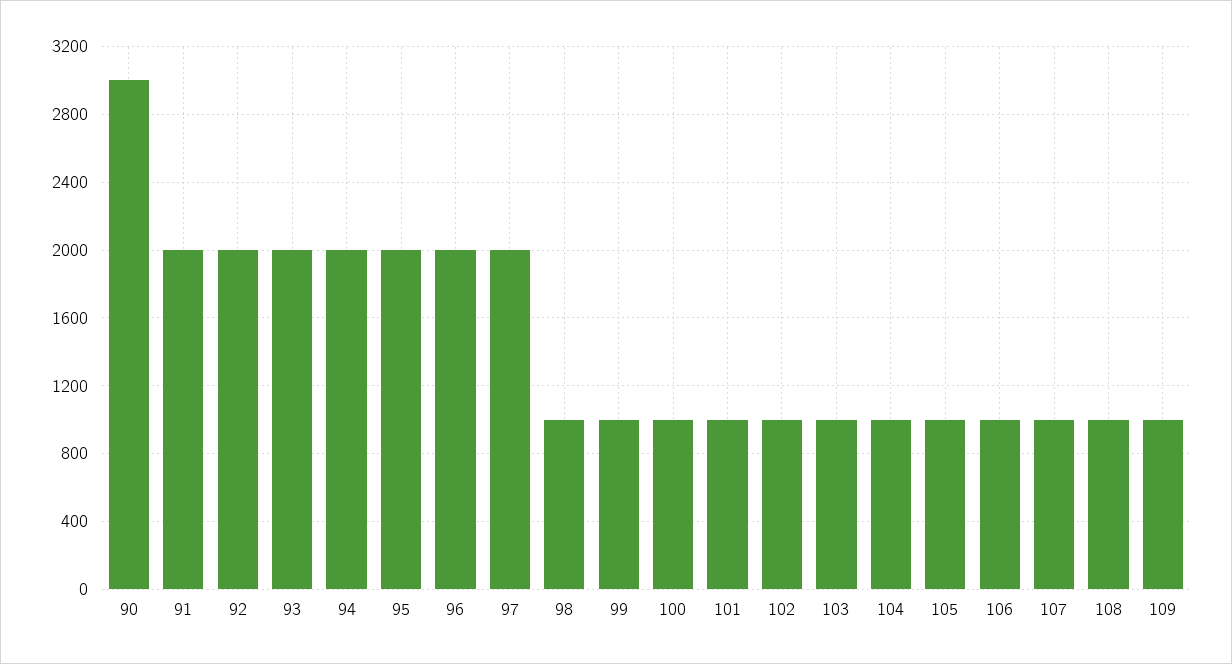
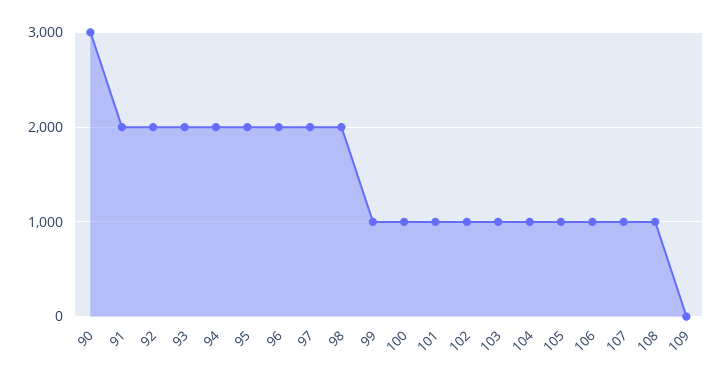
  {
    "90": 3000,
    "91": 2000,
    "92": 2000,
    "93": 2000,
    "94": 2000,
    "95": 2000,
    "96": 2000,
    "97": 2000,
-   "98": 1000,
+   "98": 2000,
    "99": 1000,
    "100": 1000,
    "101": 1000,
    "102": 1000,
    "103": 1000,
    "104": 1000,
    "105": 1000,
    "106": 1000,
    "107": 1000,
    "108": 1000,
-   "109": 1000
+   "109": 0
  }

